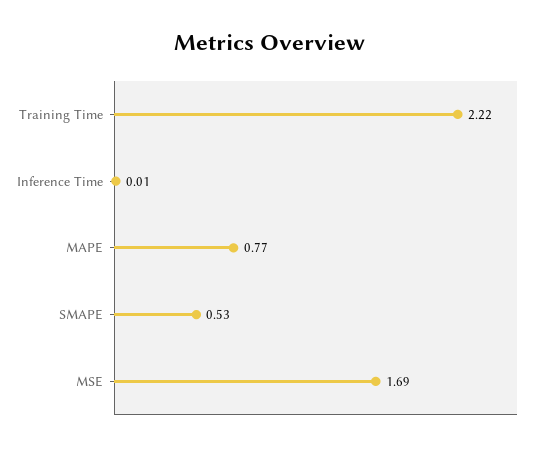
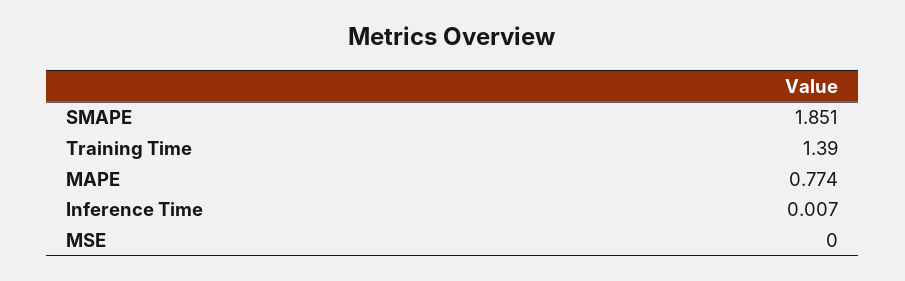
  {
-   "Training Time": 2.22,
+   "Training Time": 1.39,
    "Inference Time": 0.007,
    "MAPE": 0.774,
-   "SMAPE": 0.53,
+   "SMAPE": 1.851,
-   "MSE": 1.69
+   "MSE": 0
  }

